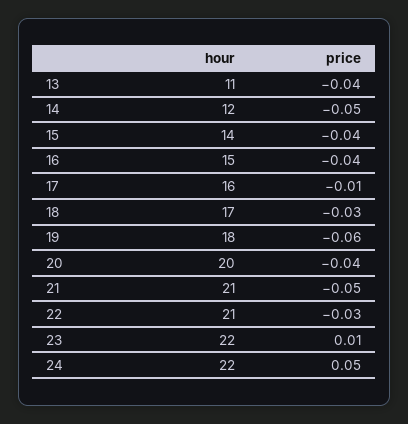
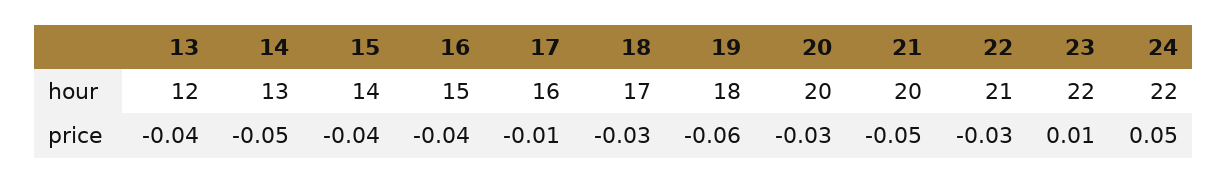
  {
    "hour": {
-     "13": 11,
+     "13": 12,
-     "14": 12,
+     "14": 13,
      "15": 14,
      "16": 15,
      "17": 16,
      "18": 17,
      "19": 18,
      "20": 20,
-     "21": 21,
+     "21": 20,
      "22": 21,
      "23": 22,
      "24": 22
    },
    "price": {
      "13": -0.04,
      "14": -0.05,
      "15": -0.04,
      "16": -0.04,
      "17": -0.01,
      "18": -0.03,
      "19": -0.06,
-     "20": -0.04,
+     "20": -0.03,
      "21": -0.05,
      "22": -0.03,
      "23": 0.01,
      "24": 0.05
    }
  }

